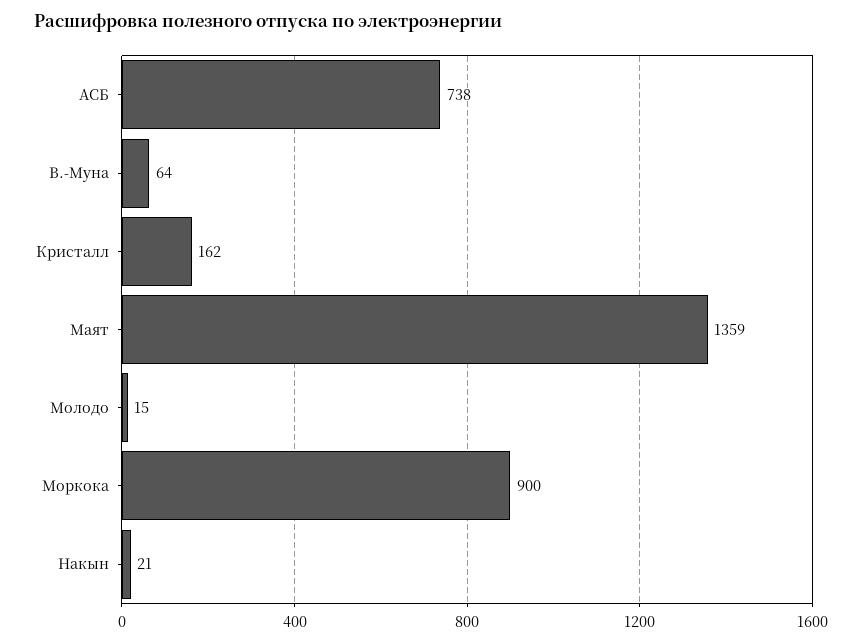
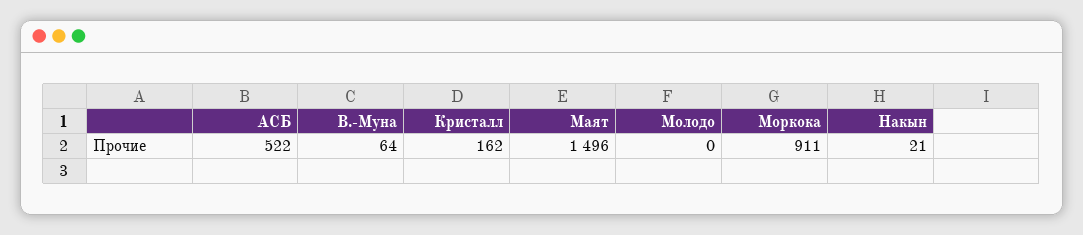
  {
-   "АСБ": 738,
+   "АСБ": 522,
    "В.-Муна": 64,
    "Кристалл": 162,
-   "Маят": 1359,
+   "Маят": 1496,
-   "Молодо": 15,
+   "Молодо": 0,
-   "Моркока": 900,
+   "Моркока": 911,
    "Накын": 21
  }

